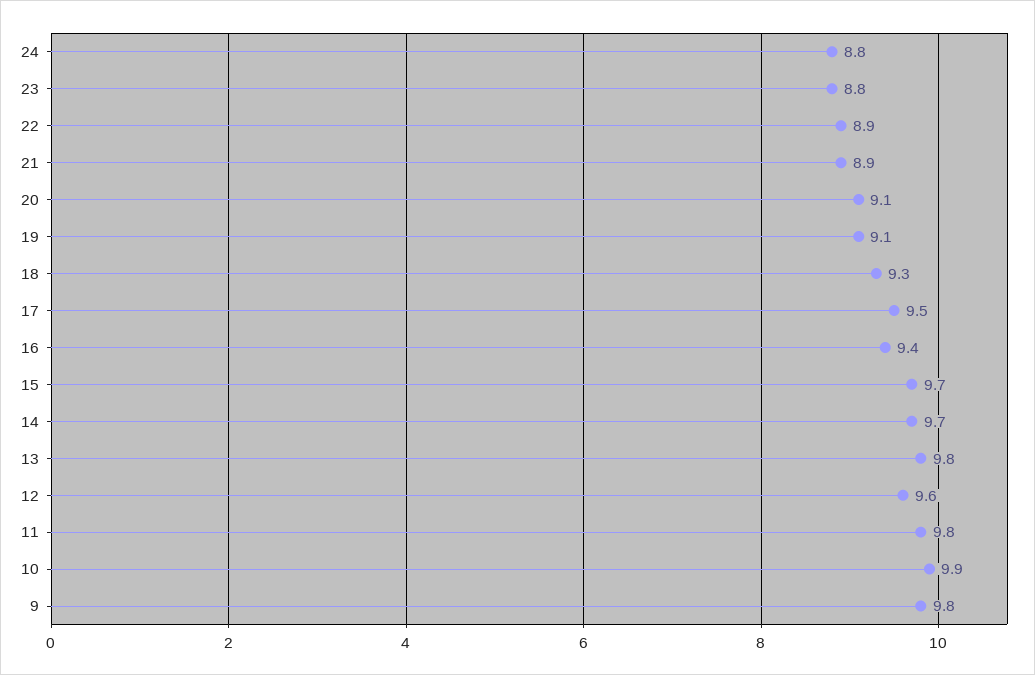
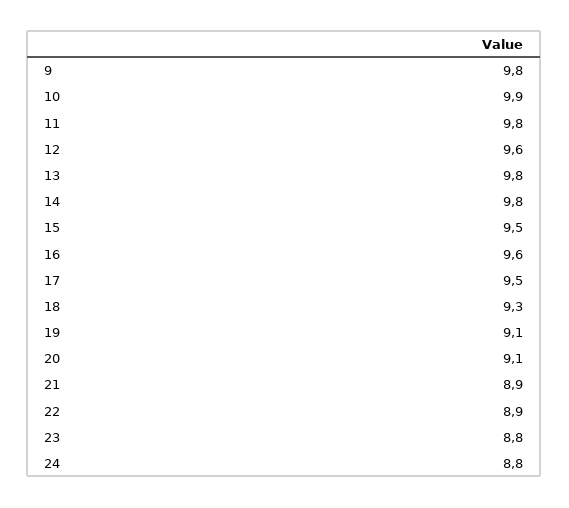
  {
    "24": 8.8,
    "23": 8.8,
    "22": 8.9,
    "21": 8.9,
    "20": 9.1,
    "19": 9.1,
    "18": 9.3,
    "17": 9.5,
-   "16": 9.4,
+   "16": 9.6,
-   "15": 9.7,
+   "15": 9.5,
-   "14": 9.7,
+   "14": 9.8,
    "13": 9.8,
    "12": 9.6,
    "11": 9.8,
    "10": 9.9,
    "9": 9.8
  }

